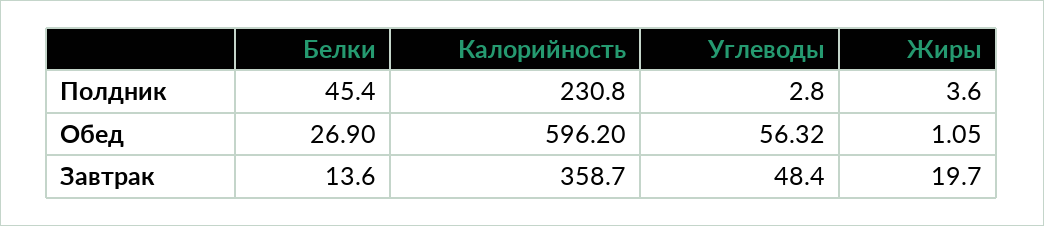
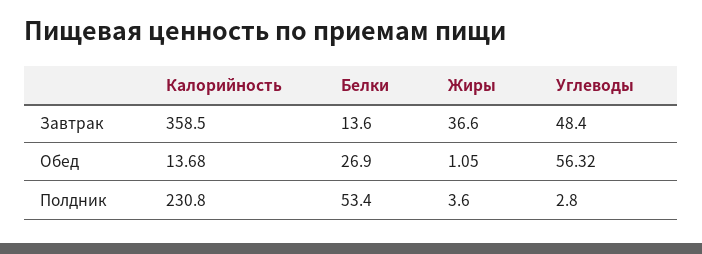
  {
    "Белки": {
-     "Полдник": 45.4,
+     "Полдник": 53.4,
      "Обед": 26.9,
      "Завтрак": 13.6
    },
    "Калорийность": {
      "Полдник": 230.8,
-     "Обед": 596.2,
+     "Обед": 13.68,
-     "Завтрак": 358.7
+     "Завтрак": 358.5
    },
    "Углеводы": {
      "Полдник": 2.8,
      "Обед": 56.32,
      "Завтрак": 48.4
    },
    "Жиры": {
      "Полдник": 3.6,
      "Обед": 1.05,
-     "Завтрак": 19.7
+     "Завтрак": 36.6
    }
  }

